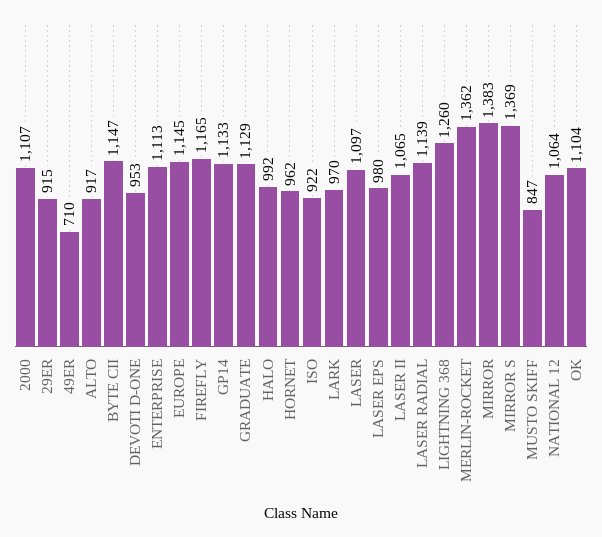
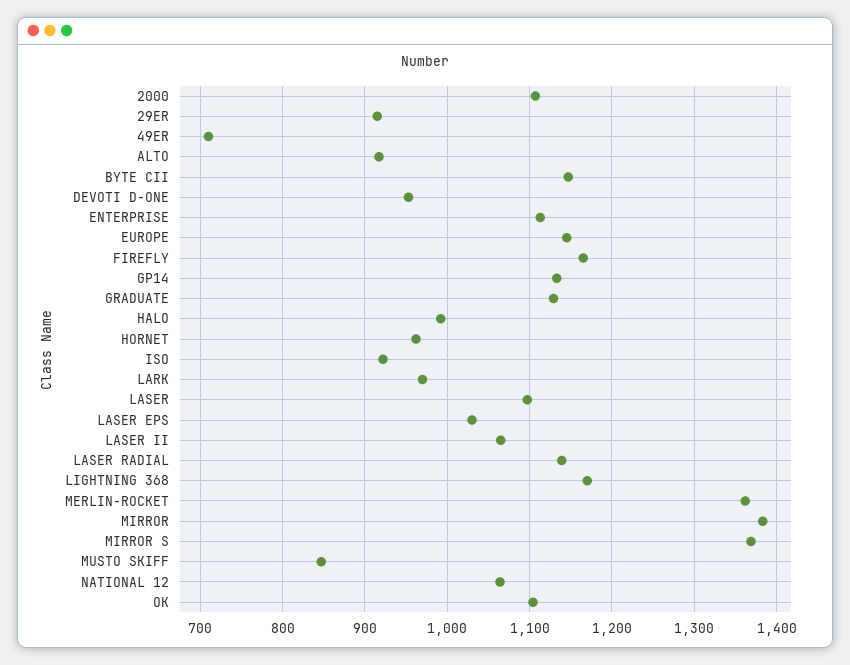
  {
    "2000": 1107,
    "29ER": 915,
    "49ER": 710,
    "ALTO": 917,
    "BYTE CII": 1147,
    "DEVOTI D-ONE": 953,
    "ENTERPRISE": 1113,
    "EUROPE": 1145,
    "FIREFLY": 1165,
    "GP14": 1133,
    "GRADUATE": 1129,
    "HALO": 992,
    "HORNET": 962,
    "ISO": 922,
    "LARK": 970,
    "LASER": 1097,
-   "LASER EPS": 980,
+   "LASER EPS": 1030,
    "LASER II": 1065,
    "LASER RADIAL": 1139,
-   "LIGHTNING 368": 1260,
+   "LIGHTNING 368": 1170,
    "MERLIN-ROCKET": 1362,
    "MIRROR": 1383,
    "MIRROR S": 1369,
    "MUSTO SKIFF": 847,
    "NATIONAL 12": 1064,
    "OK": 1104
  }

